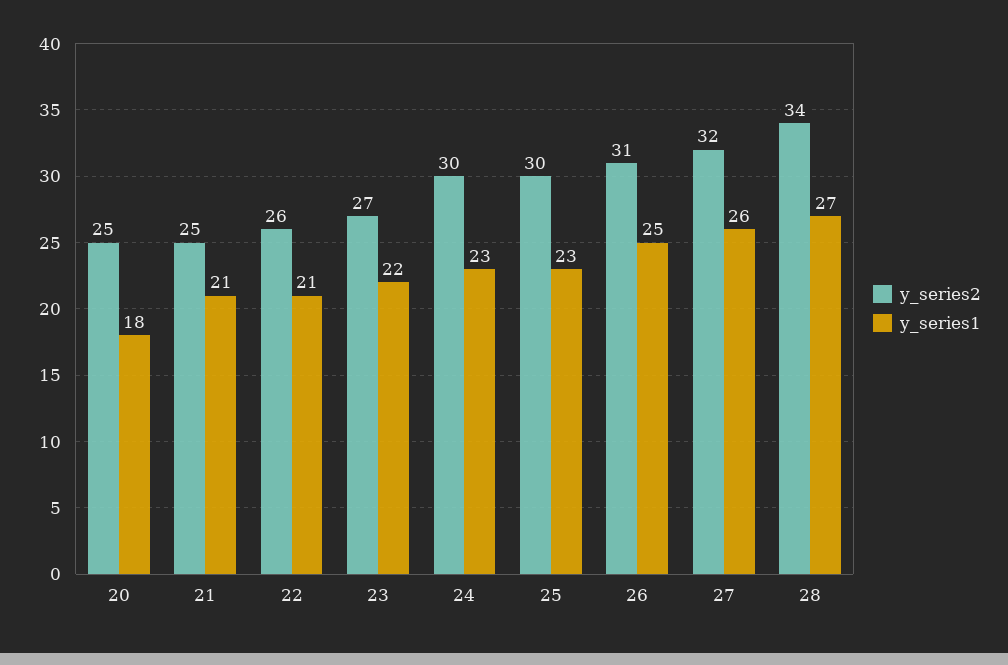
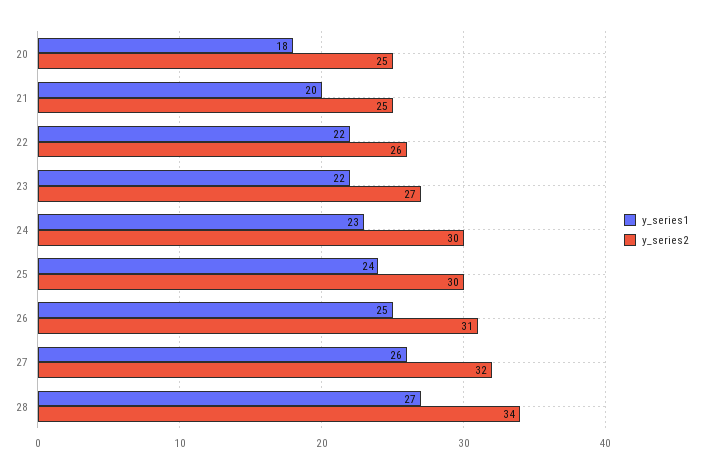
  {
    "y_series2": {
      "20": 25,
      "21": 25,
      "22": 26,
      "23": 27,
      "24": 30,
      "25": 30,
      "26": 31,
      "27": 32,
      "28": 34
    },
    "y_series1": {
      "20": 18,
-     "21": 21,
+     "21": 20,
-     "22": 21,
+     "22": 22,
      "23": 22,
      "24": 23,
-     "25": 23,
+     "25": 24,
      "26": 25,
      "27": 26,
      "28": 27
    }
  }

